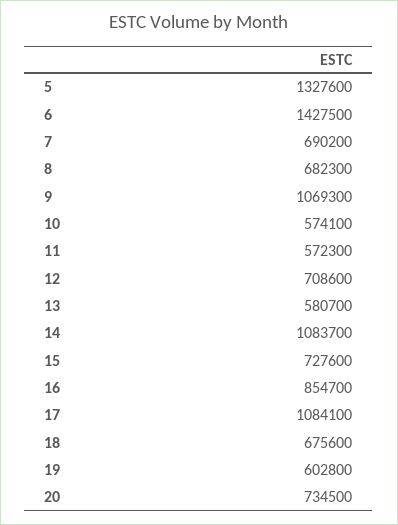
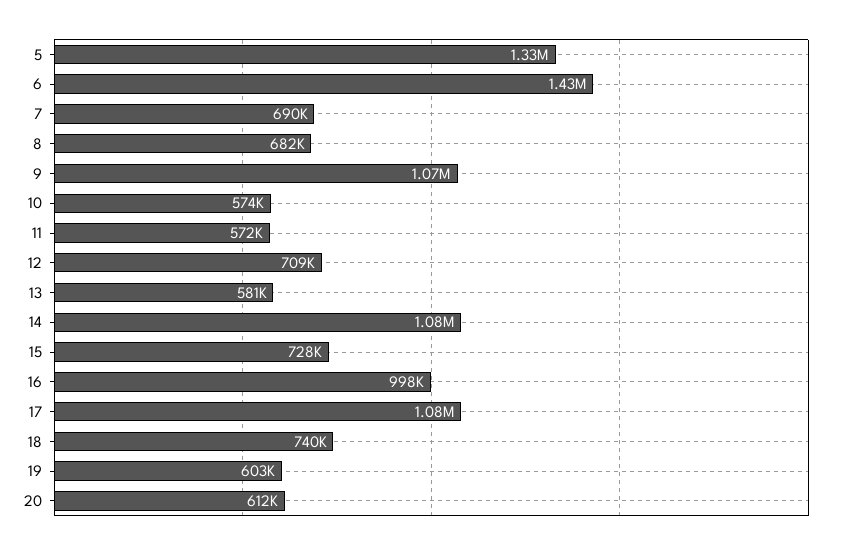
  {
    "5": 1327600,
    "6": 1427500,
    "7": 690200,
    "8": 682300,
    "9": 1069300,
    "10": 574100,
    "11": 572300,
    "12": 708600,
    "13": 580700,
    "14": 1083700,
    "15": 727600,
-   "16": 854700,
+   "16": 998000,
    "17": 1084100,
-   "18": 675600,
+   "18": 740000,
    "19": 602800,
-   "20": 734500
+   "20": 612000
  }

